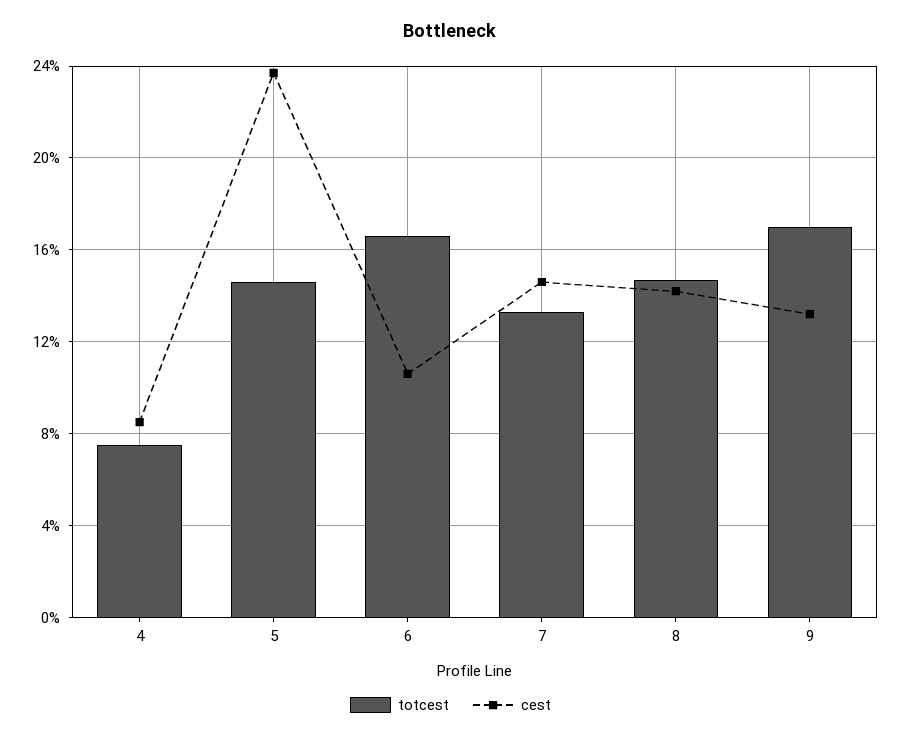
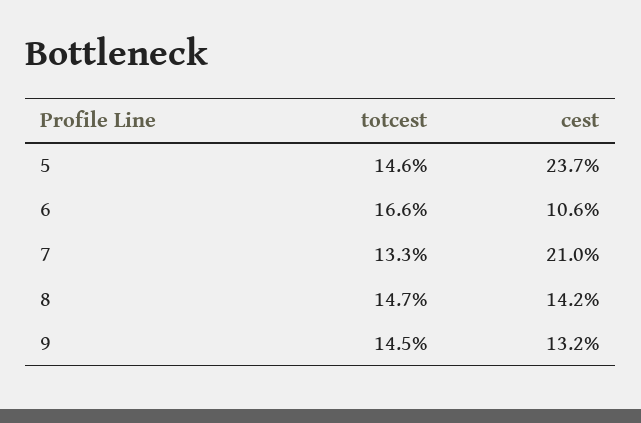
  {
    "totcest": {
-     "4": 7.5,
      "5": 14.6,
      "6": 16.6,
      "7": 13.3,
      "8": 14.7,
-     "9": 17
+     "9": 14.5
    },
    "cest": {
-     "4": 8.5,
      "5": 23.7,
      "6": 10.6,
-     "7": 14.5,
+     "7": 21,
      "8": 14.2,
      "9": 13.2
    }
  }

